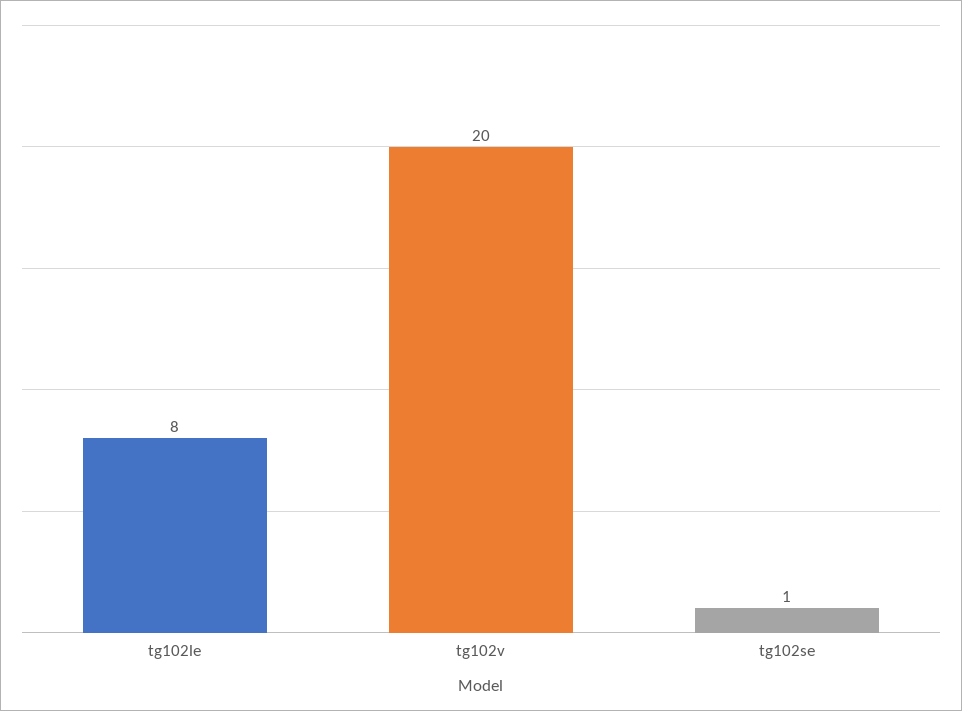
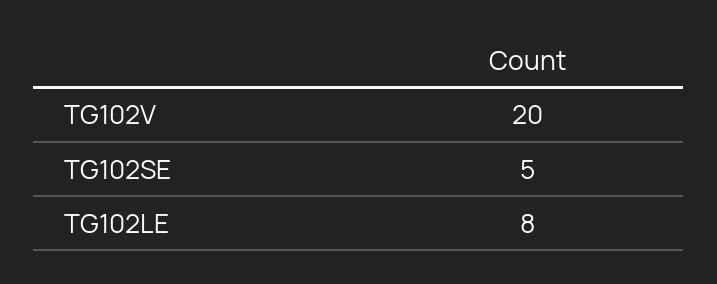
  {
    "tg102le": 8,
    "tg102v": 20,
-   "tg102se": 1
+   "tg102se": 5
  }

